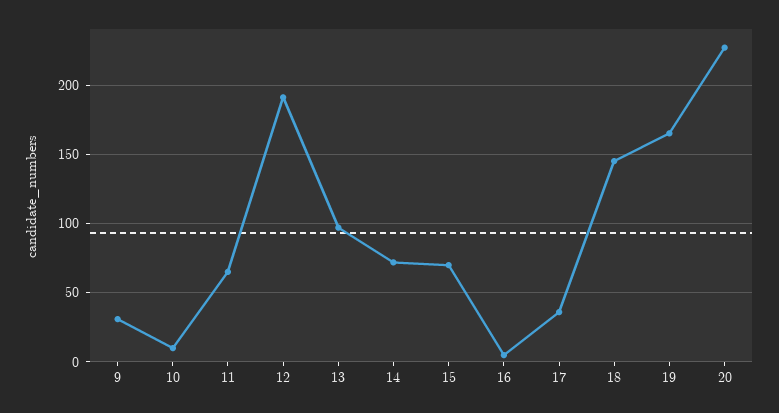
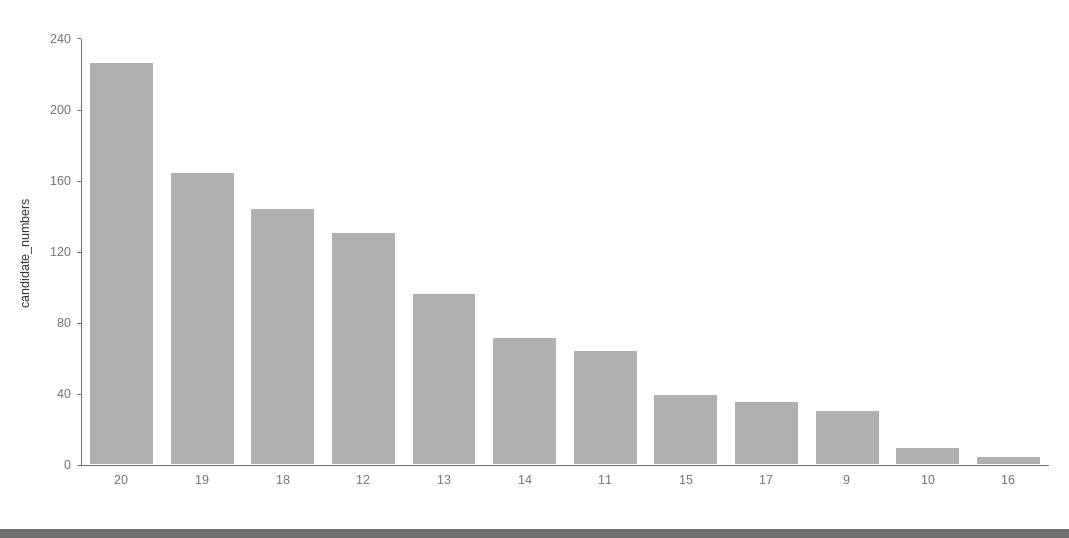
  {
    "9": 30,
    "10": 10,
    "11": 65,
-   "12": 190,
+   "12": 130,
    "13": 95,
    "14": 70,
-   "15": 70,
+   "15": 40,
    "16": 5,
    "17": 35,
    "18": 145,
    "19": 165,
    "20": 225
  }

